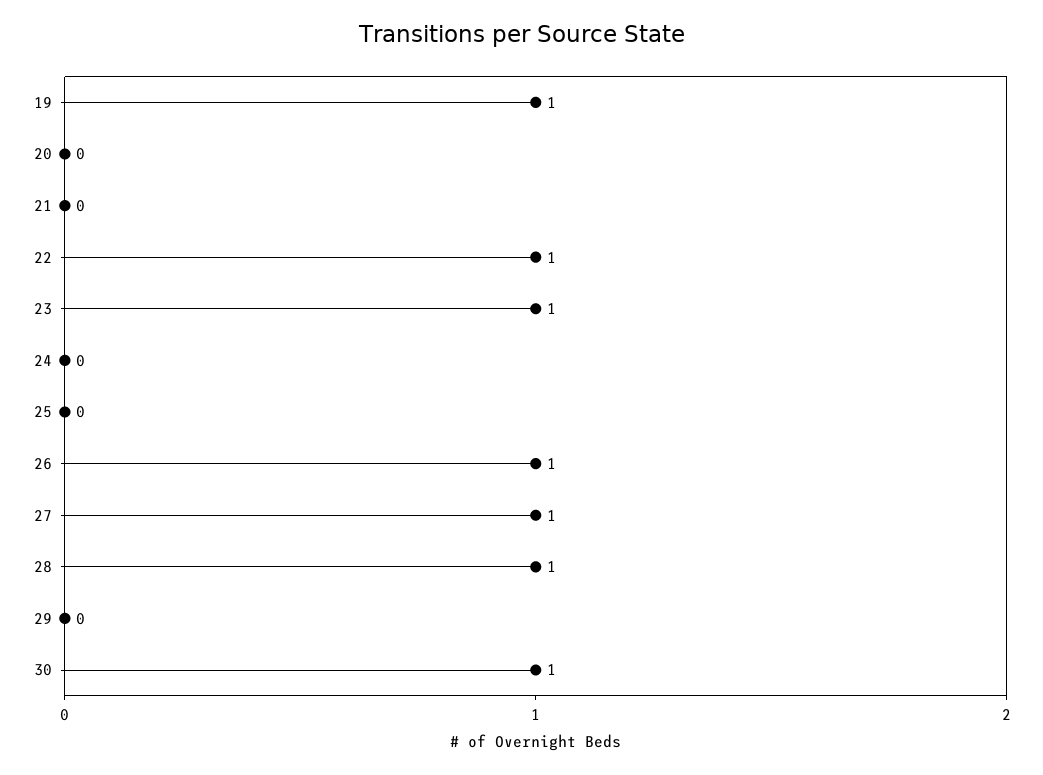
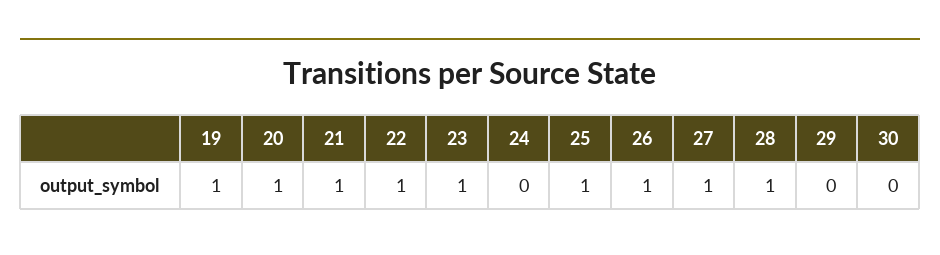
  {
    "19": 1,
-   "20": 0,
+   "20": 1,
-   "21": 0,
+   "21": 1,
    "22": 1,
    "23": 1,
    "24": 0,
-   "25": 0,
+   "25": 1,
    "26": 1,
    "27": 1,
    "28": 1,
    "29": 0,
-   "30": 1
+   "30": 0
  }

